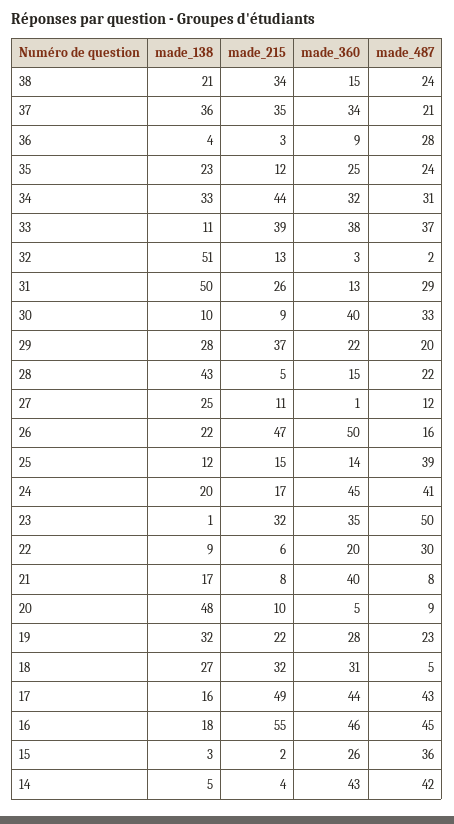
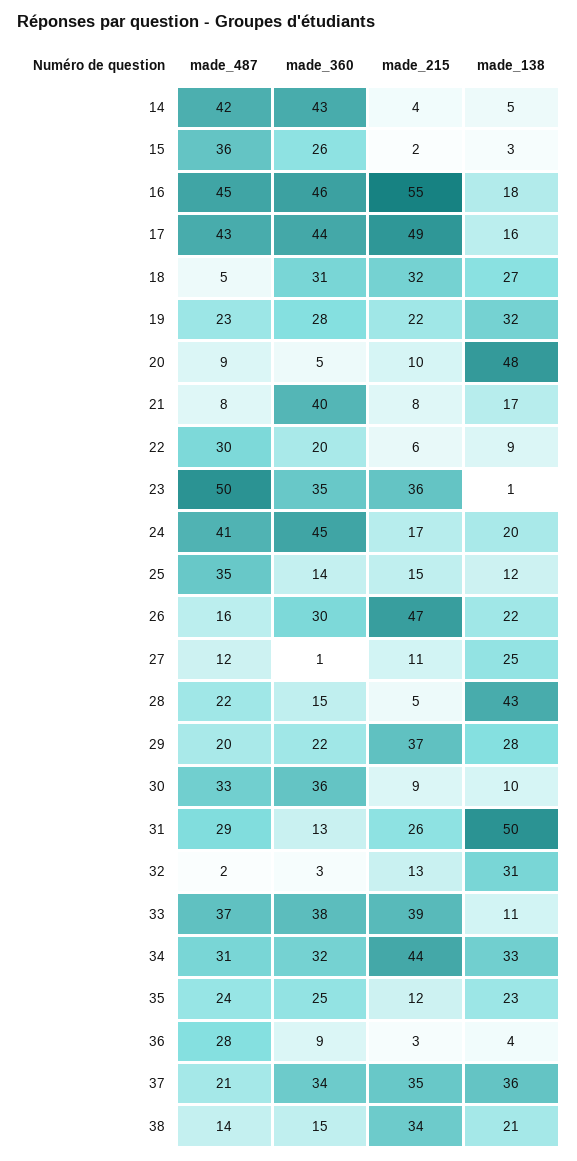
  {
    "made_138": {
      "38": 21,
      "37": 36,
      "36": 4,
      "35": 23,
      "34": 33,
      "33": 11,
-     "32": 51,
+     "32": 31,
      "31": 50,
      "30": 10,
      "29": 28,
      "28": 43,
      "27": 25,
      "26": 22,
      "25": 12,
      "24": 20,
      "23": 1,
      "22": 9,
      "21": 17,
      "20": 48,
      "19": 32,
      "18": 27,
      "17": 16,
      "16": 18,
      "15": 3,
      "14": 5
    },
    "made_215": {
      "38": 34,
      "37": 35,
      "36": 3,
      "35": 12,
      "34": 44,
      "33": 39,
      "32": 13,
      "31": 26,
      "30": 9,
      "29": 37,
      "28": 5,
      "27": 11,
      "26": 47,
      "25": 15,
      "24": 17,
-     "23": 32,
+     "23": 36,
      "22": 6,
      "21": 8,
      "20": 10,
      "19": 22,
      "18": 32,
      "17": 49,
      "16": 55,
      "15": 2,
      "14": 4
    },
    "made_360": {
      "38": 15,
      "37": 34,
      "36": 9,
      "35": 25,
      "34": 32,
      "33": 38,
      "32": 3,
      "31": 13,
-     "30": 40,
+     "30": 36,
      "29": 22,
      "28": 15,
      "27": 1,
-     "26": 50,
+     "26": 30,
      "25": 14,
      "24": 45,
      "23": 35,
      "22": 20,
      "21": 40,
      "20": 5,
      "19": 28,
      "18": 31,
      "17": 44,
      "16": 46,
      "15": 26,
      "14": 43
    },
    "made_487": {
-     "38": 24,
+     "38": 14,
      "37": 21,
      "36": 28,
      "35": 24,
      "34": 31,
      "33": 37,
      "32": 2,
      "31": 29,
      "30": 33,
      "29": 20,
      "28": 22,
      "27": 12,
      "26": 16,
-     "25": 39,
+     "25": 35,
      "24": 41,
      "23": 50,
      "22": 30,
      "21": 8,
      "20": 9,
      "19": 23,
      "18": 5,
      "17": 43,
      "16": 45,
      "15": 36,
      "14": 42
    }
  }

